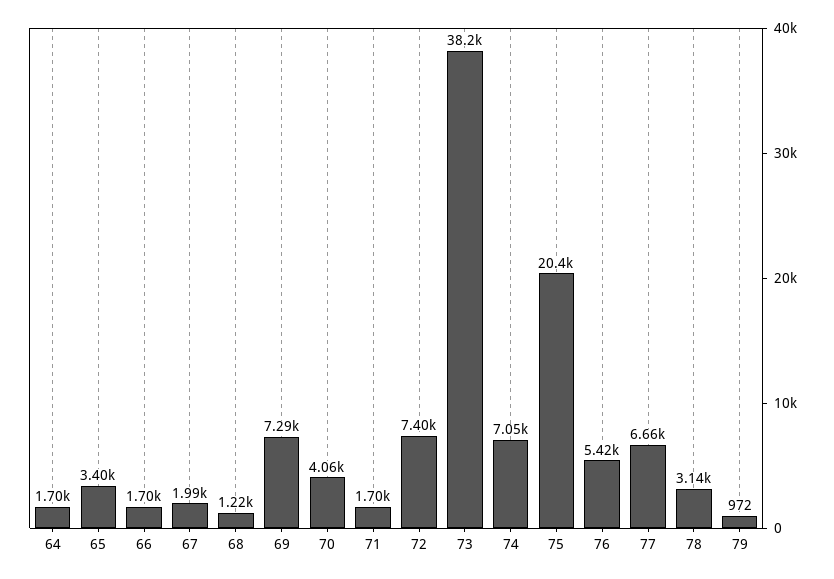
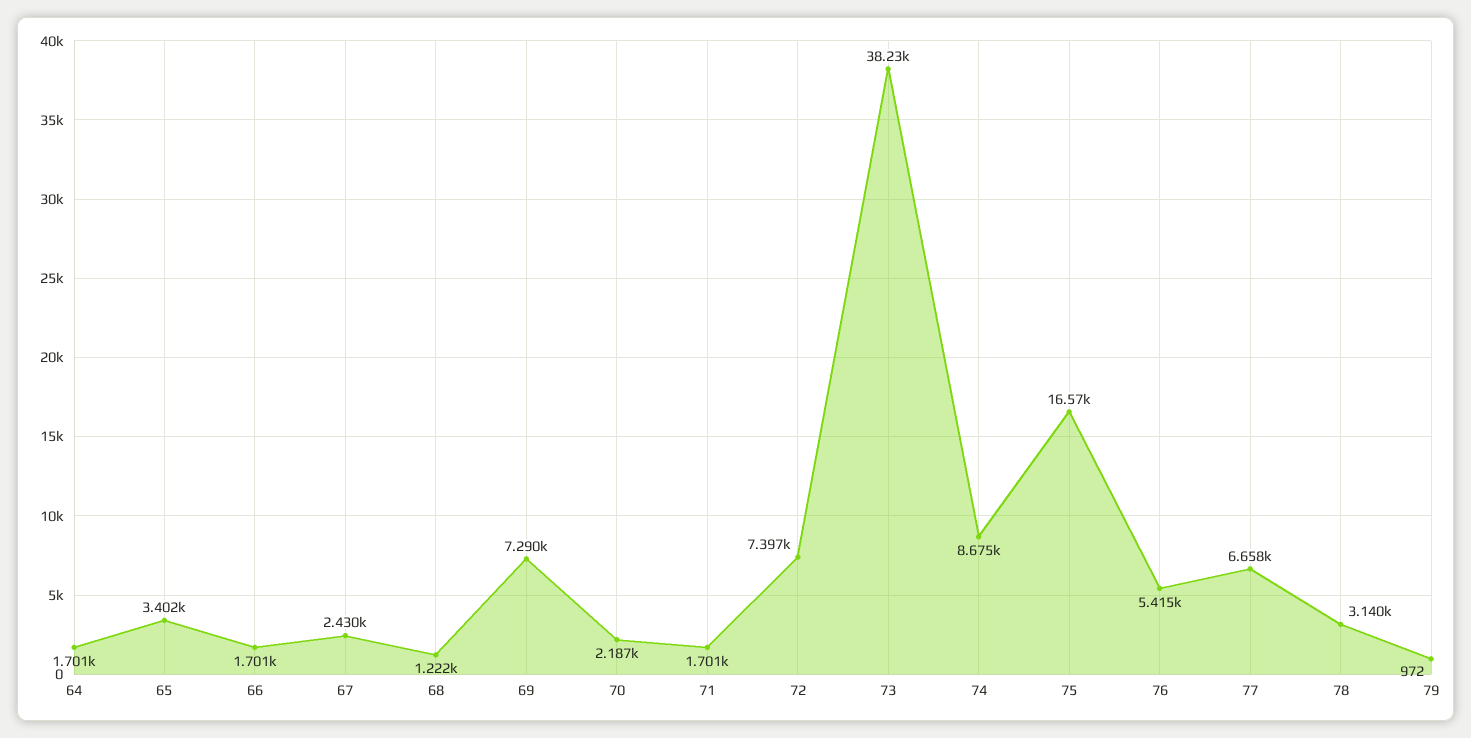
  {
    "64": 1701,
    "65": 3402,
    "66": 1701,
-   "67": 1990,
+   "67": 2430,
    "68": 1222,
    "69": 7290,
-   "70": 4060,
+   "70": 2187,
    "71": 1701,
    "72": 7397,
    "73": 38230,
-   "74": 7050,
+   "74": 8675,
-   "75": 20400,
+   "75": 16570,
    "76": 5415,
    "77": 6658,
    "78": 3140,
    "79": 972
  }

